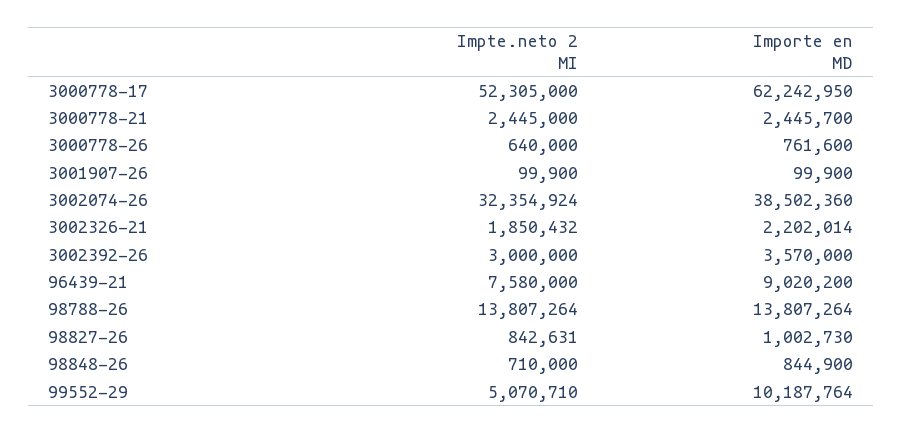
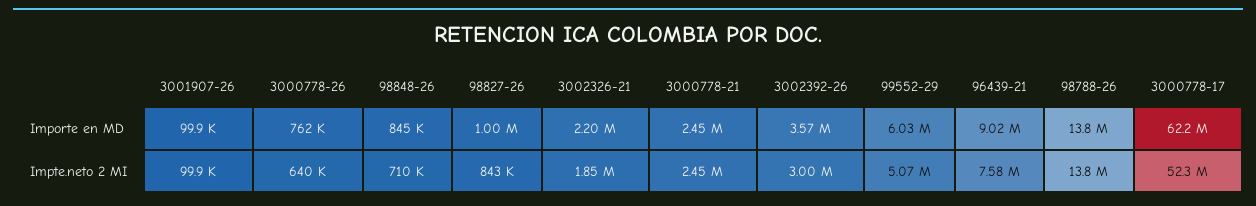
  {
    "Impte.neto 2 MI": {
      "3000778-17": 52305000,
      "3000778-21": 2445000,
      "3000778-26": 640000,
      "3001907-26": 99900,
-     "3002074-26": 32354924,
      "3002326-21": 1850432,
      "3002392-26": 3000000,
      "96439-21": 7580000,
      "98788-26": 13807264,
      "98827-26": 842631,
      "98848-26": 710000,
      "99552-29": 5070710
    },
    "Importe en MD": {
      "3000778-17": 62242950,
      "3000778-21": 2445700,
      "3000778-26": 761600,
      "3001907-26": 99900,
-     "3002074-26": 38502360,
      "3002326-21": 2202014,
      "3002392-26": 3570000,
      "96439-21": 9020200,
      "98788-26": 13807264,
      "98827-26": 1002730,
      "98848-26": 844900,
-     "99552-29": 10187764
+     "99552-29": 6030000
    }
  }

